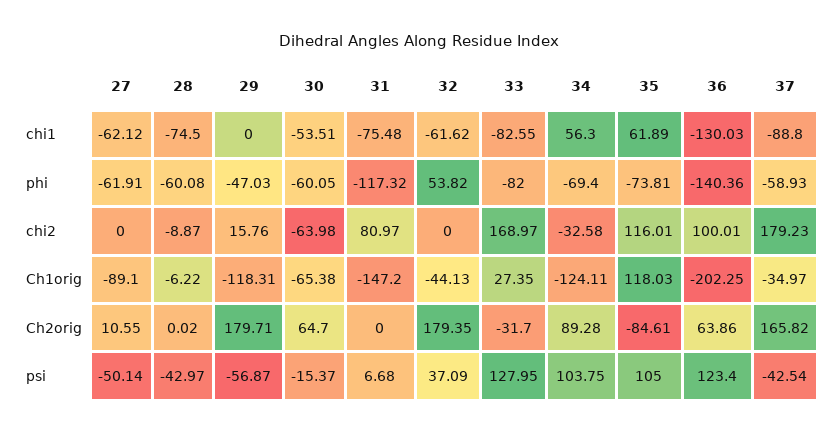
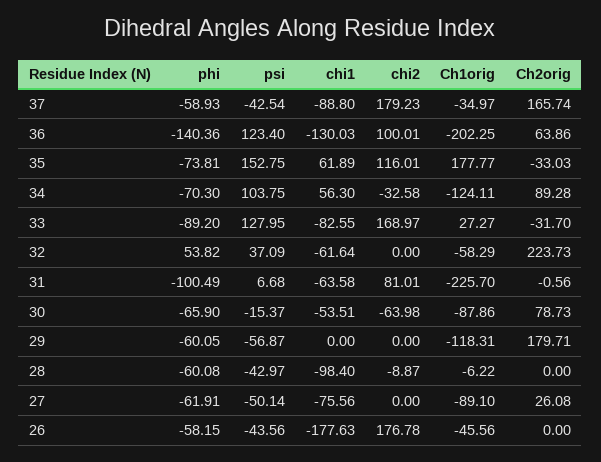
  {
    "27": {
-     "chi1": -62.12,
+     "chi1": -75.56,
      "phi": -61.91,
      "chi2": 0,
      "Ch1orig": -89.1,
-     "Ch2orig": 10.55,
+     "Ch2orig": 26.08,
      "psi": -50.14
    },
    "28": {
-     "chi1": -74.5,
+     "chi1": -98.4,
      "phi": -60.08,
      "chi2": -8.87,
      "Ch1orig": -6.22,
-     "Ch2orig": 0.02,
+     "Ch2orig": 0,
      "psi": -42.97
    },
    "29": {
      "chi1": 0,
-     "phi": -47.03,
+     "phi": -60.05,
-     "chi2": 15.76,
+     "chi2": 0,
      "Ch1orig": -118.31,
      "Ch2orig": 179.71,
      "psi": -56.87
    },
    "30": {
      "chi1": -53.51,
-     "phi": -60.05,
+     "phi": -65.9,
      "chi2": -63.98,
-     "Ch1orig": -65.38,
+     "Ch1orig": -87.86,
-     "Ch2orig": 64.7,
+     "Ch2orig": 78.73,
      "psi": -15.37
    },
    "31": {
-     "chi1": -75.48,
+     "chi1": -63.58,
-     "phi": -117.32,
+     "phi": -100.49,
-     "chi2": 80.97,
+     "chi2": 81.01,
-     "Ch1orig": -147.2,
+     "Ch1orig": -225.7,
-     "Ch2orig": 0,
+     "Ch2orig": -0.56,
      "psi": 6.68
    },
    "32": {
-     "chi1": -61.62,
+     "chi1": -61.64,
      "phi": 53.82,
      "chi2": 0,
-     "Ch1orig": -44.13,
+     "Ch1orig": -58.29,
-     "Ch2orig": 179.35,
+     "Ch2orig": 223.73,
      "psi": 37.09
    },
    "33": {
      "chi1": -82.55,
-     "phi": -82,
+     "phi": -89.2,
      "chi2": 168.97,
-     "Ch1orig": 27.35,
+     "Ch1orig": 27.27,
      "Ch2orig": -31.7,
      "psi": 127.95
    },
    "34": {
      "chi1": 56.3,
-     "phi": -69.4,
+     "phi": -70.3,
      "chi2": -32.58,
      "Ch1orig": -124.11,
      "Ch2orig": 89.28,
      "psi": 103.75
    },
    "35": {
      "chi1": 61.89,
      "phi": -73.81,
      "chi2": 116.01,
-     "Ch1orig": 118.03,
+     "Ch1orig": 177.77,
-     "Ch2orig": -84.61,
+     "Ch2orig": -33.03,
-     "psi": 105
+     "psi": 152.75
    },
    "36": {
      "chi1": -130.03,
      "phi": -140.36,
      "chi2": 100.01,
      "Ch1orig": -202.25,
      "Ch2orig": 63.86,
      "psi": 123.4
    },
    "37": {
      "chi1": -88.8,
      "phi": -58.93,
      "chi2": 179.23,
      "Ch1orig": -34.97,
-     "Ch2orig": 165.82,
+     "Ch2orig": 165.74,
      "psi": -42.54
-   }
+   },
+   "26": {
+     "phi": -58.15,
+     "psi": -43.56,
+     "chi1": -177.63,
+     "chi2": 176.78,
+     "Ch1orig": -45.56,
+     "Ch2orig": 0
+   }
  }

